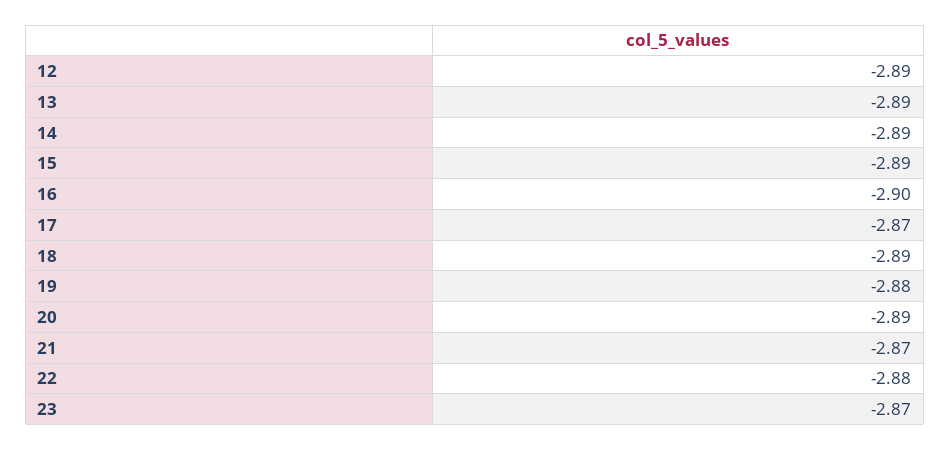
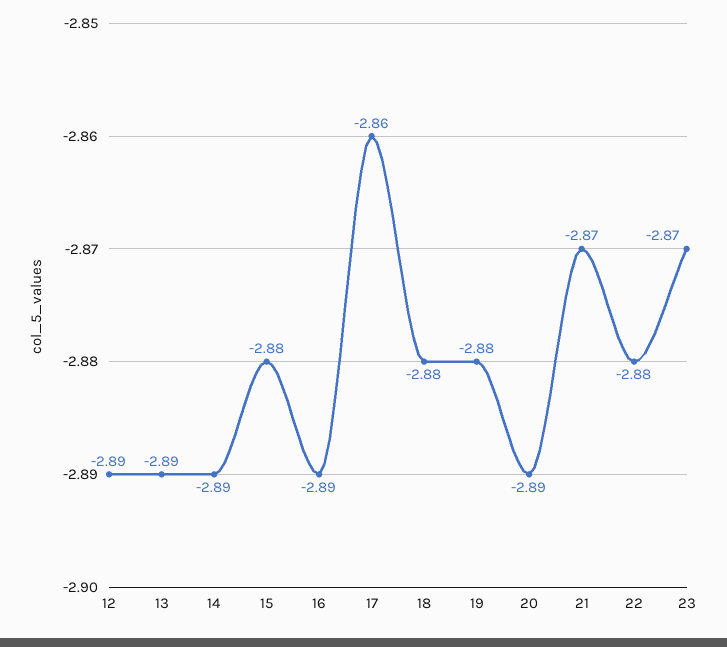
  {
    "12": -2.89,
    "13": -2.89,
    "14": -2.89,
-   "15": -2.89,
+   "15": -2.88,
-   "16": -2.9,
+   "16": -2.89,
-   "17": -2.87,
+   "17": -2.86,
-   "18": -2.89,
+   "18": -2.88,
    "19": -2.88,
    "20": -2.89,
    "21": -2.87,
    "22": -2.88,
    "23": -2.87
  }

